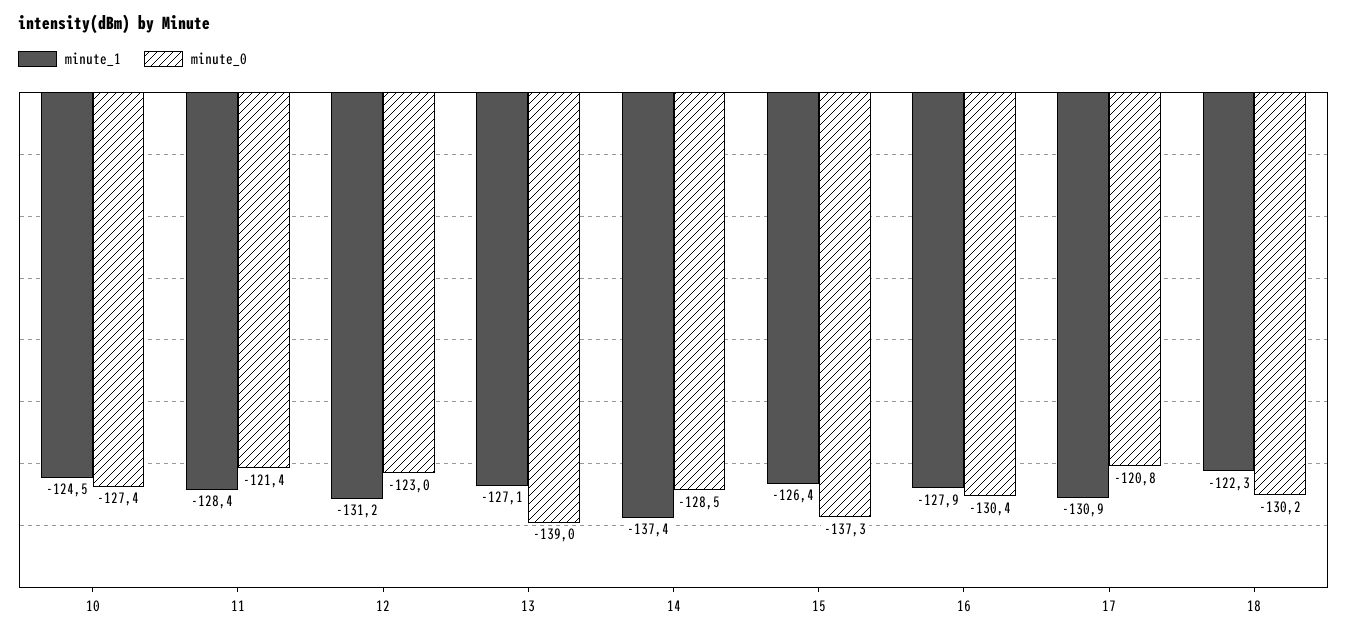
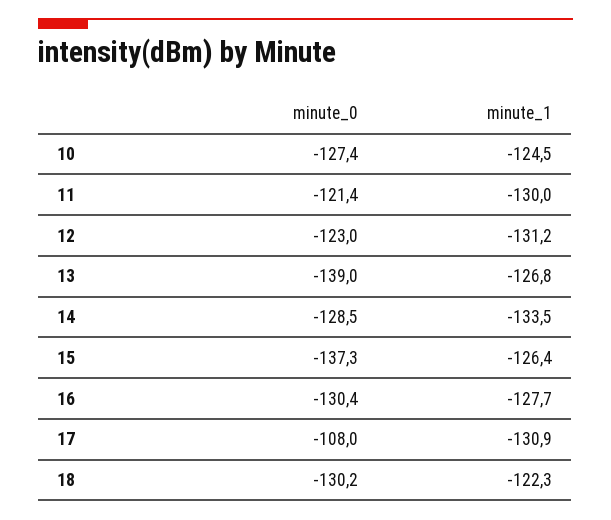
  {
    "minute_1": {
      "10": -124.5,
-     "11": -128.4,
+     "11": -130,
      "12": -131.2,
-     "13": -127.1,
+     "13": -126.8,
-     "14": -137.4,
+     "14": -133.5,
      "15": -126.4,
-     "16": -127.9,
+     "16": -127.7,
      "17": -130.9,
      "18": -122.3
    },
    "minute_0": {
      "10": -127.4,
      "11": -121.4,
      "12": -123,
      "13": -139,
      "14": -128.5,
      "15": -137.3,
      "16": -130.4,
-     "17": -120.8,
+     "17": -108,
      "18": -130.2
    }
  }

